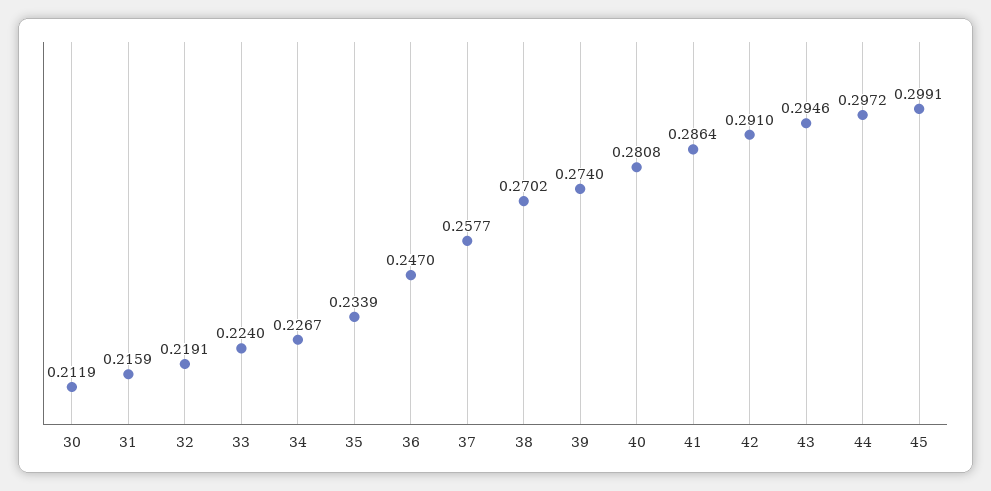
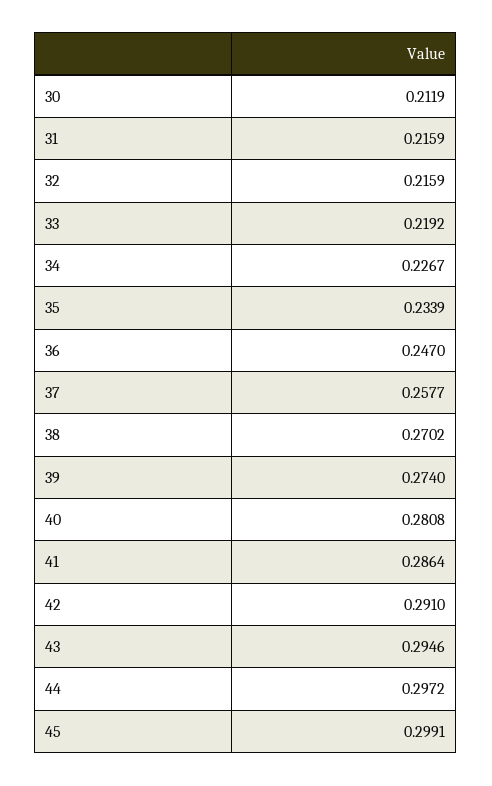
  {
    "30": 0.2119,
    "31": 0.2159,
-   "32": 0.2191,
+   "32": 0.2159,
-   "33": 0.224,
+   "33": 0.2192,
    "34": 0.2267,
    "35": 0.2339,
    "36": 0.247,
    "37": 0.2577,
    "38": 0.2702,
    "39": 0.274,
    "40": 0.2808,
    "41": 0.2864,
    "42": 0.291,
    "43": 0.2946,
    "44": 0.2972,
    "45": 0.2991
  }

